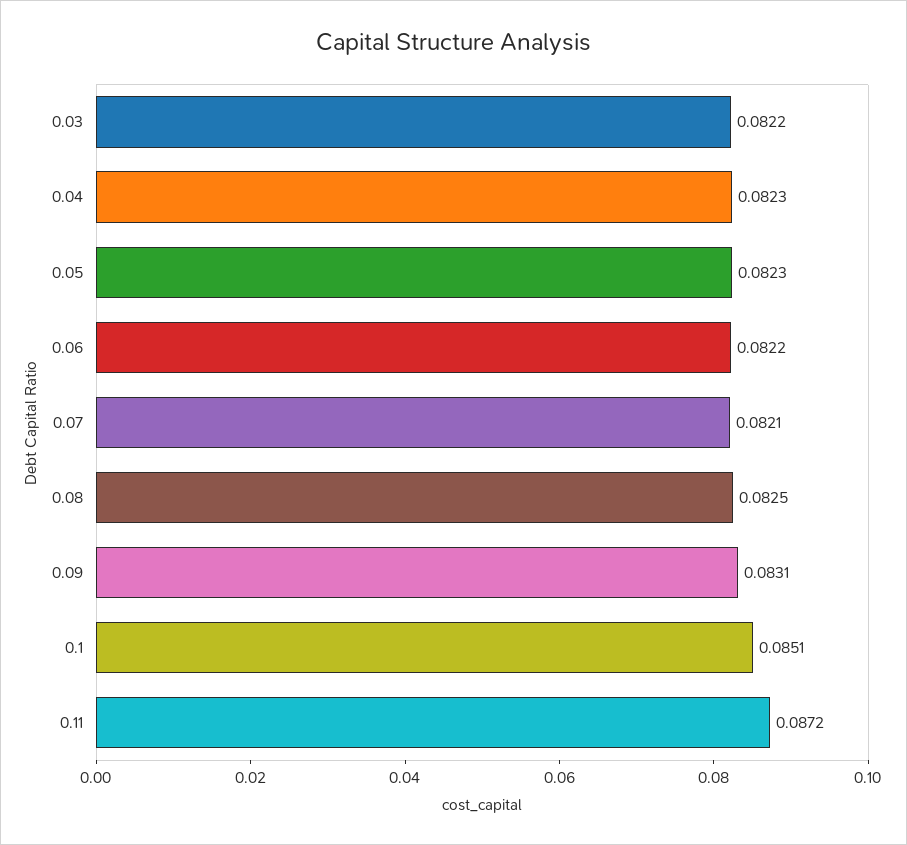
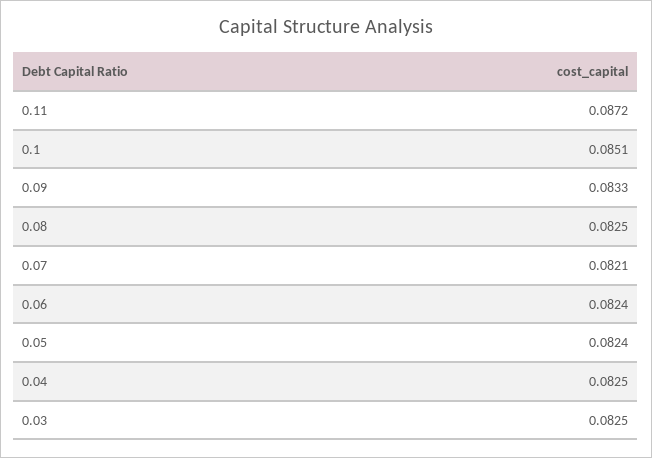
  {
-   "0.03": 0.0822,
+   "0.03": 0.0825,
-   "0.04": 0.0823,
+   "0.04": 0.0825,
-   "0.05": 0.0823,
+   "0.05": 0.0824,
-   "0.06": 0.0822,
+   "0.06": 0.0824,
    "0.07": 0.0821,
    "0.08": 0.0825,
-   "0.09": 0.0831,
+   "0.09": 0.0833,
    "0.1": 0.0851,
    "0.11": 0.0872
  }

